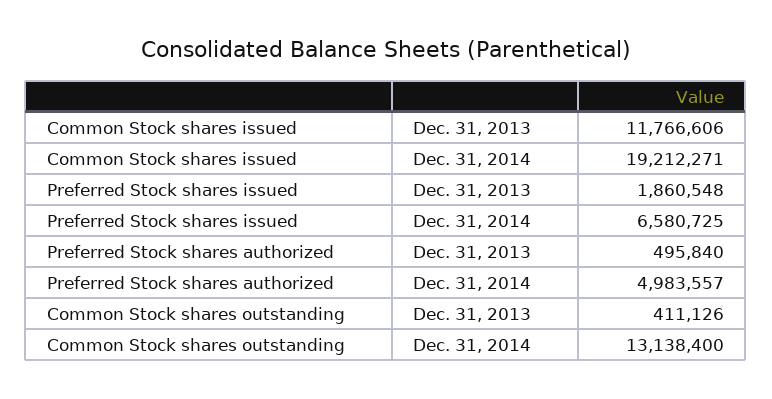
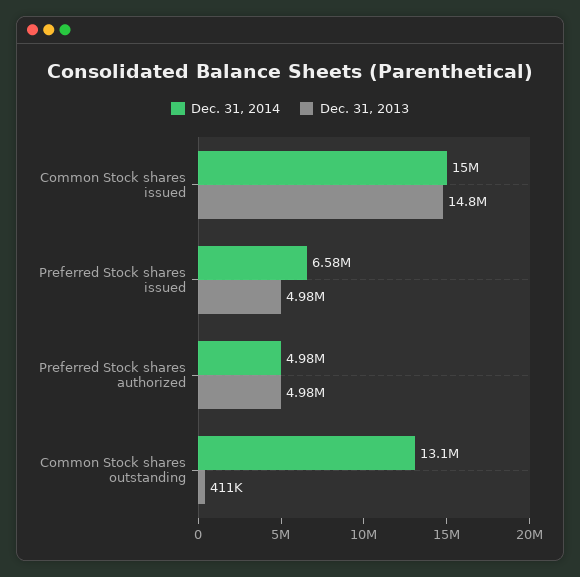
  {
    "Dec. 31, 2013": {
-     "Common Stock shares issued": 11766606,
+     "Common Stock shares issued": 14800000,
-     "Preferred Stock shares issued": 1860548,
+     "Preferred Stock shares issued": 4980000,
-     "Preferred Stock shares authorized": 495840,
+     "Preferred Stock shares authorized": 4980000,
      "Common Stock shares outstanding": 411126
    },
    "Dec. 31, 2014": {
-     "Common Stock shares issued": 19212271,
+     "Common Stock shares issued": 15000000,
      "Preferred Stock shares issued": 6580725,
      "Preferred Stock shares authorized": 4983557,
      "Common Stock shares outstanding": 13138400
    }
  }

